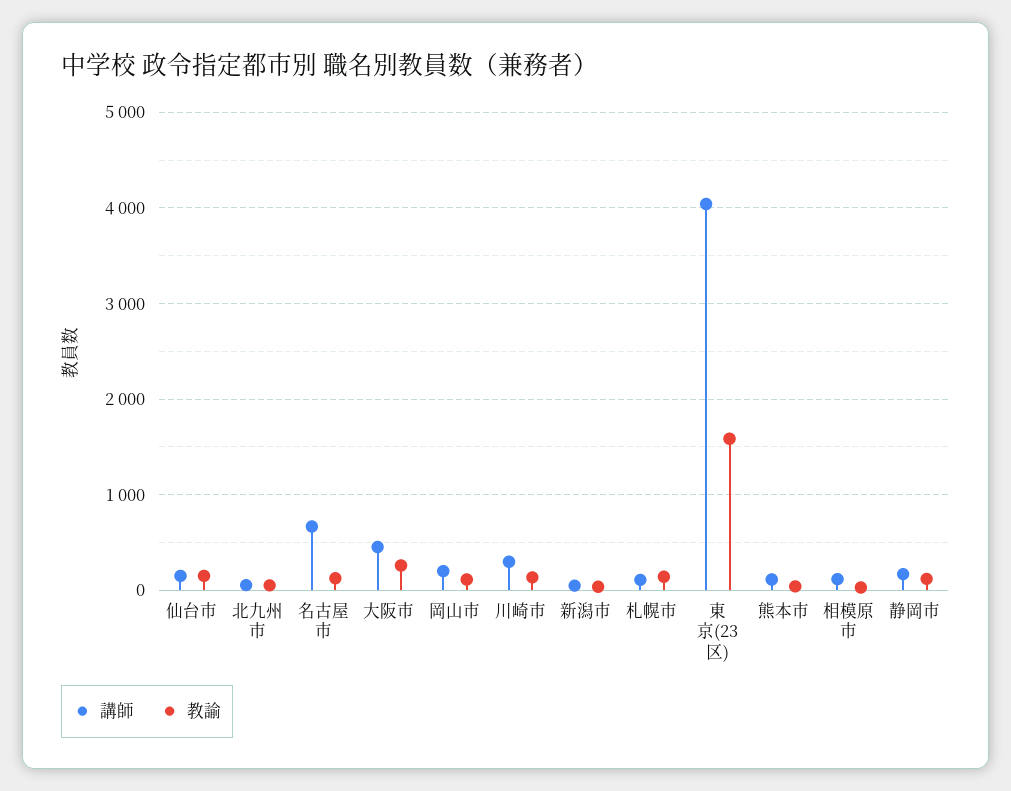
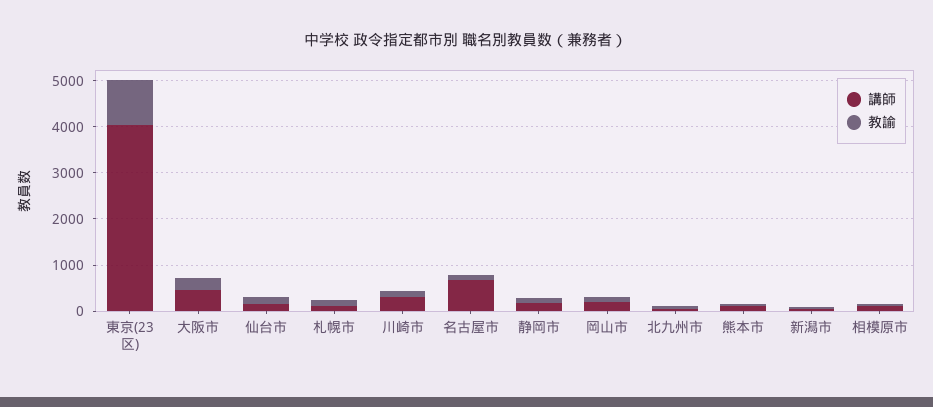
  {
    "講師": {
      "仙台市": 200,
      "北九州市": 100,
      "名古屋市": 700,
      "大阪市": 500,
      "岡山市": 200,
      "川崎市": 300,
      "新潟市": 0,
      "札幌市": 100,
      "東京(23区)": 4000,
      "熊本市": 100,
      "相模原市": 100,
      "静岡市": 200
    },
    "教諭": {
      "仙台市": 200,
      "北九州市": 100,
      "名古屋市": 100,
      "大阪市": 300,
      "岡山市": 100,
      "川崎市": 100,
      "新潟市": 0,
      "札幌市": 100,
-     "東京(23区)": 1600,
+     "東京(23区)": 1000,
      "熊本市": 0,
      "相模原市": 0,
      "静岡市": 100
    }
  }

